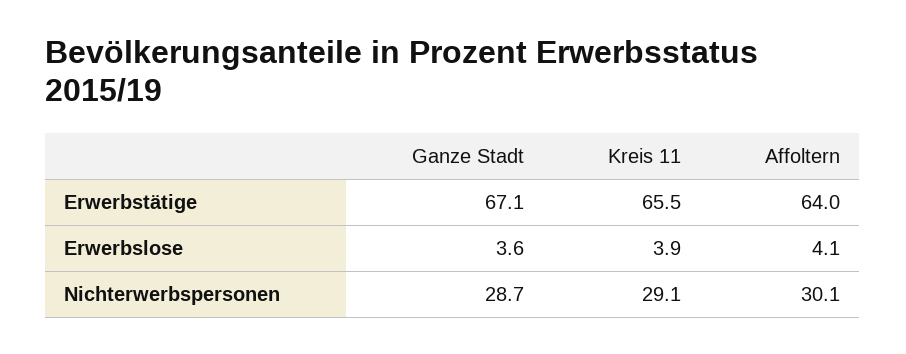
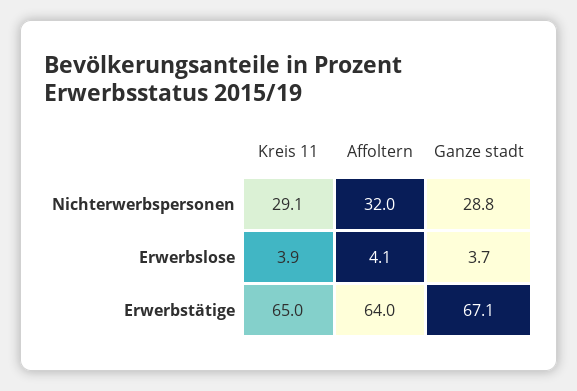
  {
    "Ganze Stadt": {
      "Erwerbstätige": 67.1,
-     "Erwerbslose": 3.6,
+     "Erwerbslose": 3.7,
-     "Nichterwerbspersonen": 28.7
+     "Nichterwerbspersonen": 28.8
    },
    "Kreis 11": {
-     "Erwerbstätige": 65.5,
+     "Erwerbstätige": 65,
      "Erwerbslose": 3.9,
      "Nichterwerbspersonen": 29.1
    },
    "Affoltern": {
      "Erwerbstätige": 64,
      "Erwerbslose": 4.1,
-     "Nichterwerbspersonen": 30.1
+     "Nichterwerbspersonen": 32
    }
  }

